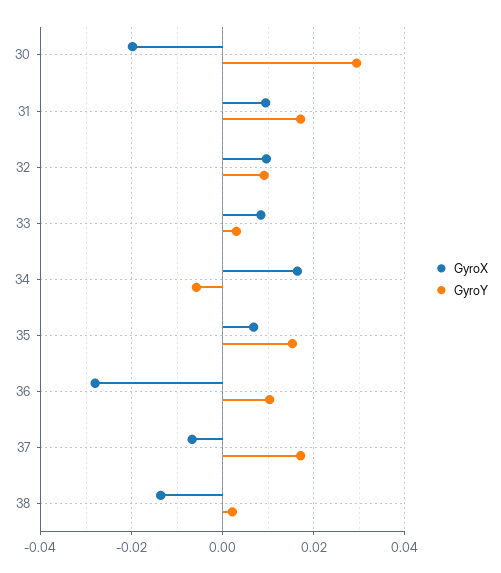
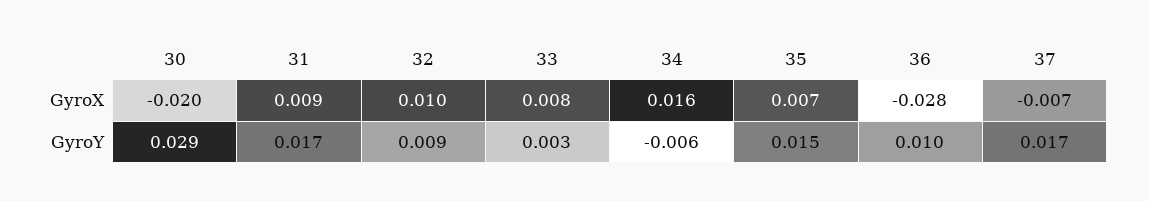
  {
    "GyroX": {
      "30": -0.02,
      "31": 0.009,
      "32": 0.01,
      "33": 0.008,
      "34": 0.016,
      "35": 0.007,
      "36": -0.028,
-     "37": -0.007,
+     "37": -0.007
-     "38": -0.014
    },
    "GyroY": {
      "30": 0.029,
      "31": 0.017,
      "32": 0.009,
      "33": 0.003,
      "34": -0.006,
      "35": 0.015,
      "36": 0.01,
-     "37": 0.017,
+     "37": 0.017
-     "38": 0.002
    }
  }

